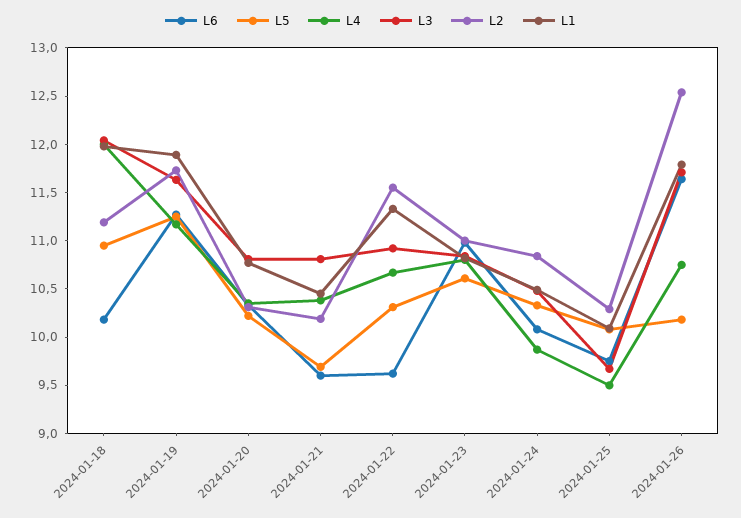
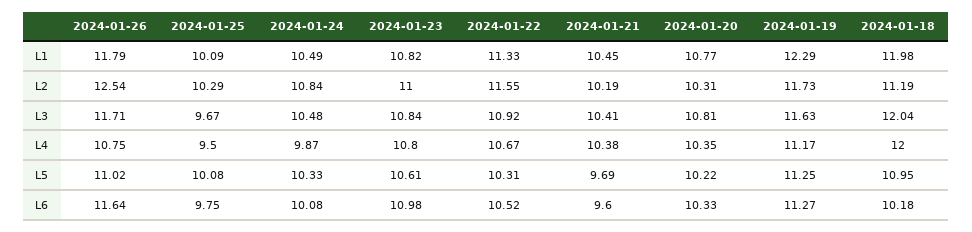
  {
    "L6": {
      "2024-01-18": 10.18,
      "2024-01-19": 11.27,
      "2024-01-20": 10.33,
      "2024-01-21": 9.6,
-     "2024-01-22": 9.6,
+     "2024-01-22": 10.52,
      "2024-01-23": 10.98,
      "2024-01-24": 10.08,
      "2024-01-25": 9.75,
      "2024-01-26": 11.64
    },
    "L5": {
      "2024-01-18": 10.95,
      "2024-01-19": 11.25,
      "2024-01-20": 10.22,
      "2024-01-21": 9.69,
      "2024-01-22": 10.31,
      "2024-01-23": 10.61,
      "2024-01-24": 10.33,
      "2024-01-25": 10.08,
-     "2024-01-26": 10.2
+     "2024-01-26": 11.02
    },
    "L4": {
      "2024-01-18": 12,
      "2024-01-19": 11.17,
      "2024-01-20": 10.35,
      "2024-01-21": 10.38,
      "2024-01-22": 10.67,
      "2024-01-23": 10.8,
      "2024-01-24": 9.87,
      "2024-01-25": 9.5,
      "2024-01-26": 10.75
    },
    "L3": {
      "2024-01-18": 12.04,
      "2024-01-19": 11.63,
      "2024-01-20": 10.81,
-     "2024-01-21": 10.8,
+     "2024-01-21": 10.41,
      "2024-01-22": 10.92,
      "2024-01-23": 10.84,
      "2024-01-24": 10.48,
      "2024-01-25": 9.67,
      "2024-01-26": 11.71
    },
    "L2": {
      "2024-01-18": 11.19,
      "2024-01-19": 11.73,
      "2024-01-20": 10.31,
      "2024-01-21": 10.19,
      "2024-01-22": 11.55,
      "2024-01-23": 11,
      "2024-01-24": 10.84,
      "2024-01-25": 10.29,
      "2024-01-26": 12.54
    },
    "L1": {
      "2024-01-18": 11.98,
-     "2024-01-19": 11.9,
+     "2024-01-19": 12.29,
      "2024-01-20": 10.77,
      "2024-01-21": 10.45,
      "2024-01-22": 11.33,
      "2024-01-23": 10.82,
      "2024-01-24": 10.49,
      "2024-01-25": 10.09,
      "2024-01-26": 11.79
    }
  }

